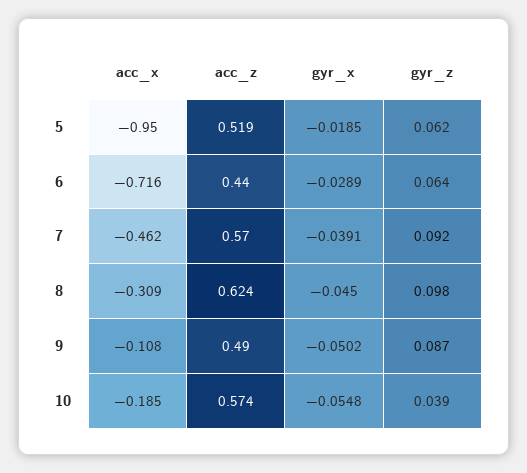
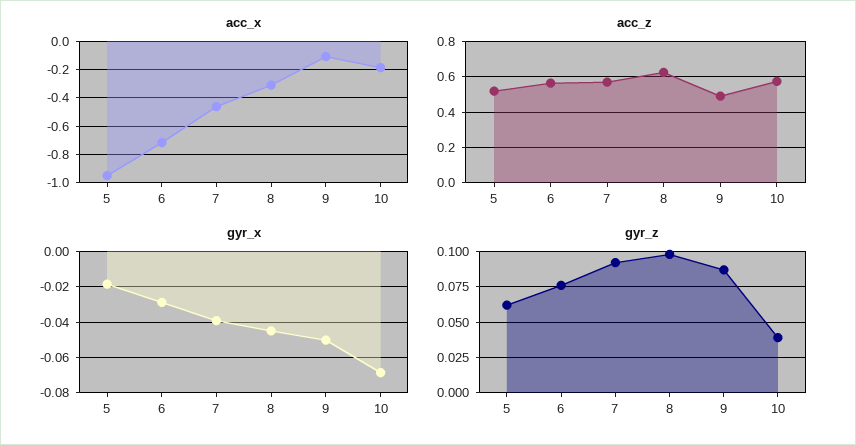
  {
    "acc_x": {
      "5": -0.95,
      "6": -0.716,
      "7": -0.462,
      "8": -0.309,
      "9": -0.108,
      "10": -0.185
    },
    "acc_z": {
      "5": 0.519,
-     "6": 0.44,
+     "6": 0.55,
      "7": 0.57,
      "8": 0.624,
      "9": 0.49,
      "10": 0.574
    },
    "gyr_x": {
      "5": -0.0185,
      "6": -0.0289,
      "7": -0.0391,
      "8": -0.045,
      "9": -0.0502,
-     "10": -0.0548
+     "10": -0.07
    },
    "gyr_z": {
      "5": 0.062,
-     "6": 0.064,
+     "6": 0.075,
      "7": 0.092,
      "8": 0.098,
      "9": 0.087,
      "10": 0.039
    }
  }

